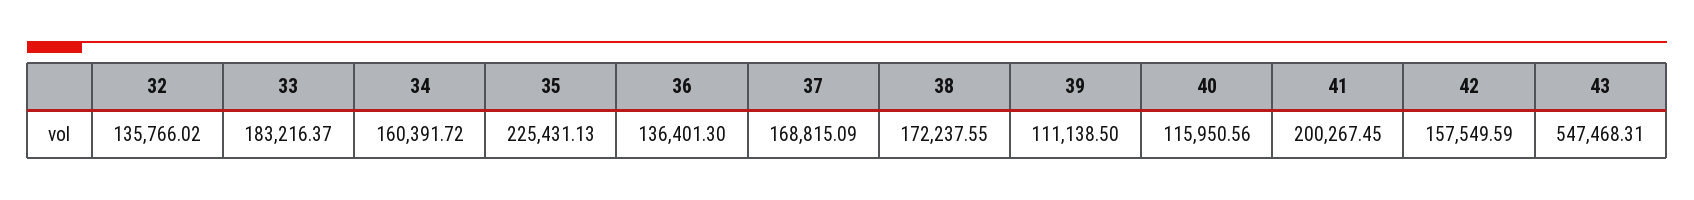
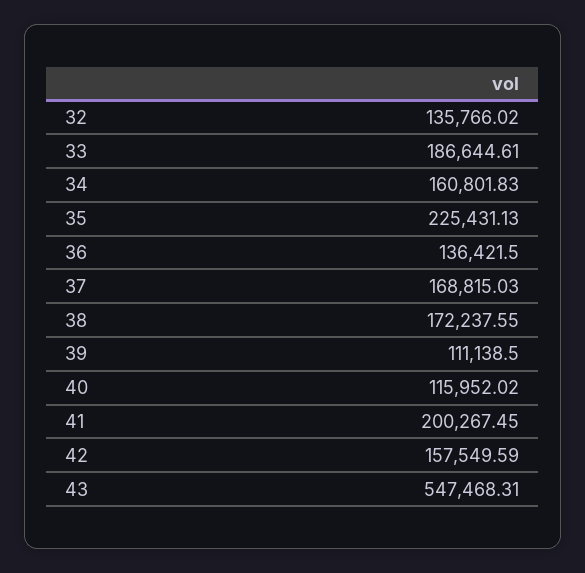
  {
    "32": 135766.02,
-   "33": 183216.37,
+   "33": 186644.61,
-   "34": 160391.72,
+   "34": 160801.83,
    "35": 225431.13,
-   "36": 136401.3,
+   "36": 136421.5,
-   "37": 168815.09,
+   "37": 168815.03,
    "38": 172237.55,
    "39": 111138.5,
-   "40": 115950.56,
+   "40": 115952.02,
    "41": 200267.45,
    "42": 157549.59,
    "43": 547468.31
  }

